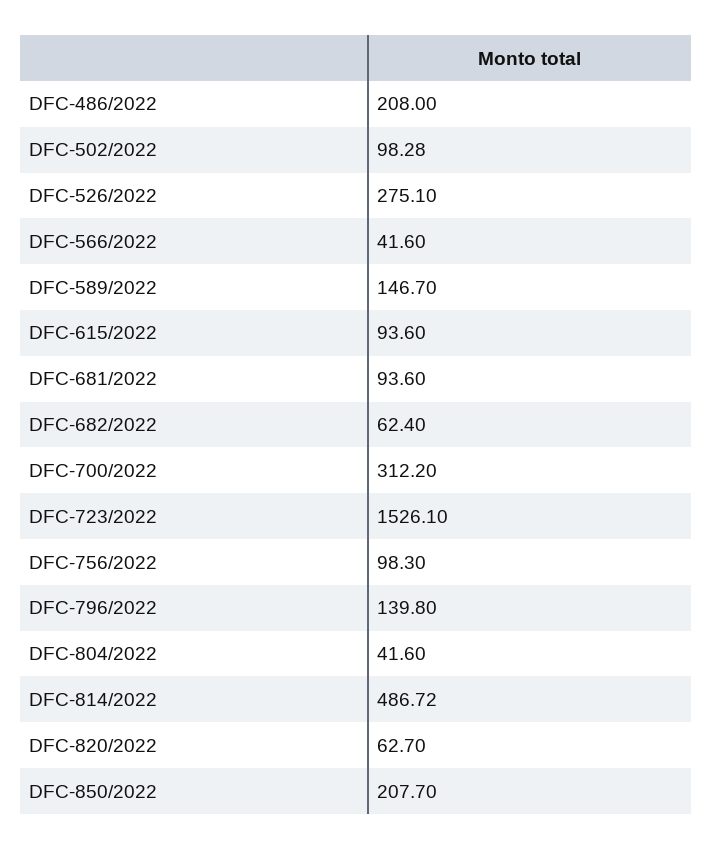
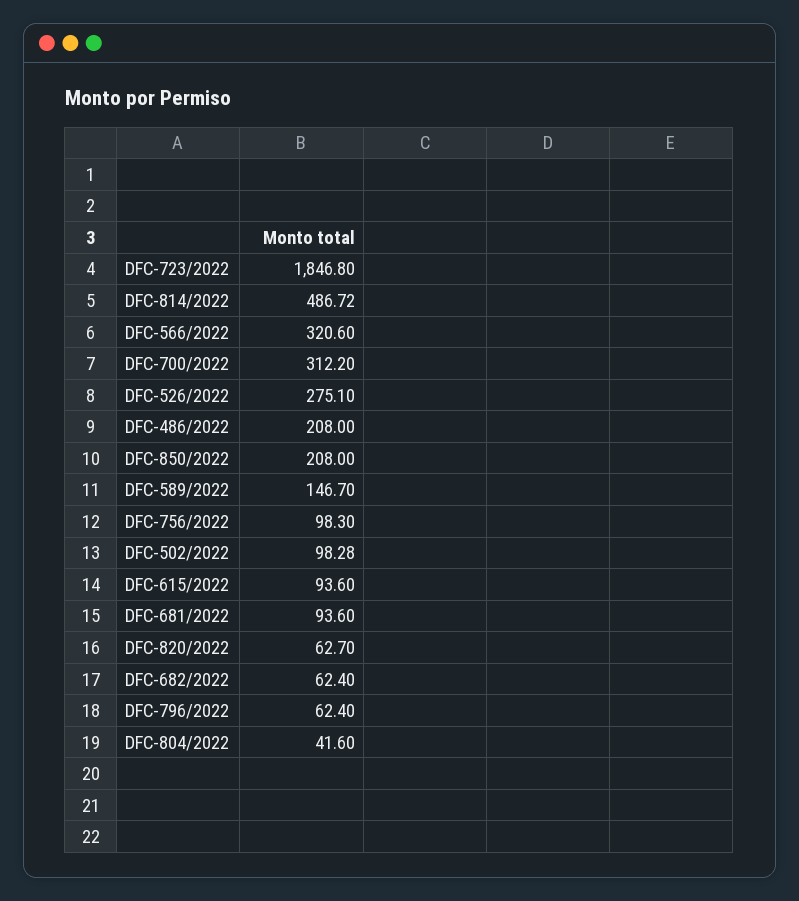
  {
    "DFC-486/2022": 208,
    "DFC-502/2022": 98.28,
    "DFC-526/2022": 275.1,
-   "DFC-566/2022": 41.6,
+   "DFC-566/2022": 320.6,
    "DFC-589/2022": 146.7,
    "DFC-615/2022": 93.6,
    "DFC-681/2022": 93.6,
    "DFC-682/2022": 62.4,
    "DFC-700/2022": 312.2,
-   "DFC-723/2022": 1526.1,
+   "DFC-723/2022": 1846.8,
    "DFC-756/2022": 98.3,
-   "DFC-796/2022": 139.8,
+   "DFC-796/2022": 62.4,
    "DFC-804/2022": 41.6,
    "DFC-814/2022": 486.72,
    "DFC-820/2022": 62.7,
-   "DFC-850/2022": 207.7
+   "DFC-850/2022": 208
  }

